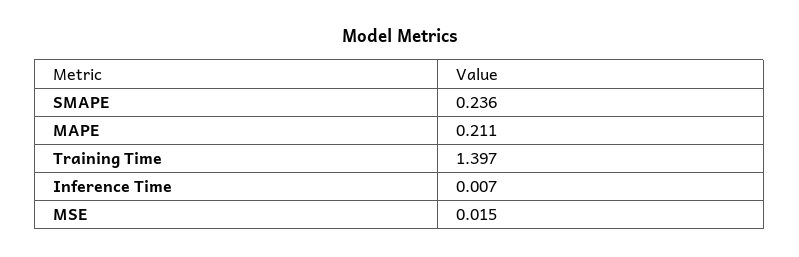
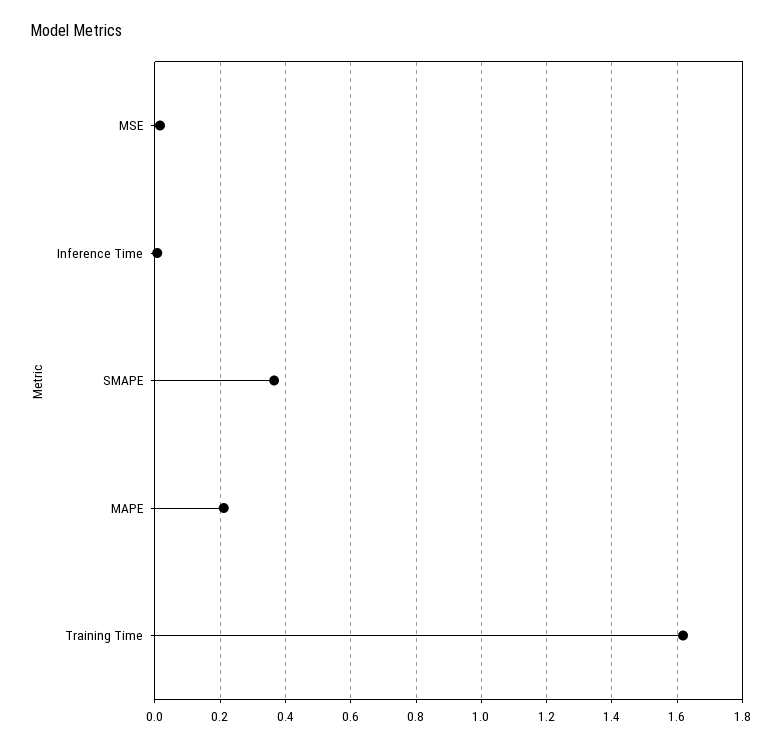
  {
-   "SMAPE": 0.236,
+   "SMAPE": 0.36,
    "MAPE": 0.211,
-   "Training Time": 1.397,
+   "Training Time": 1.62,
    "Inference Time": 0.007,
    "MSE": 0.015
  }

